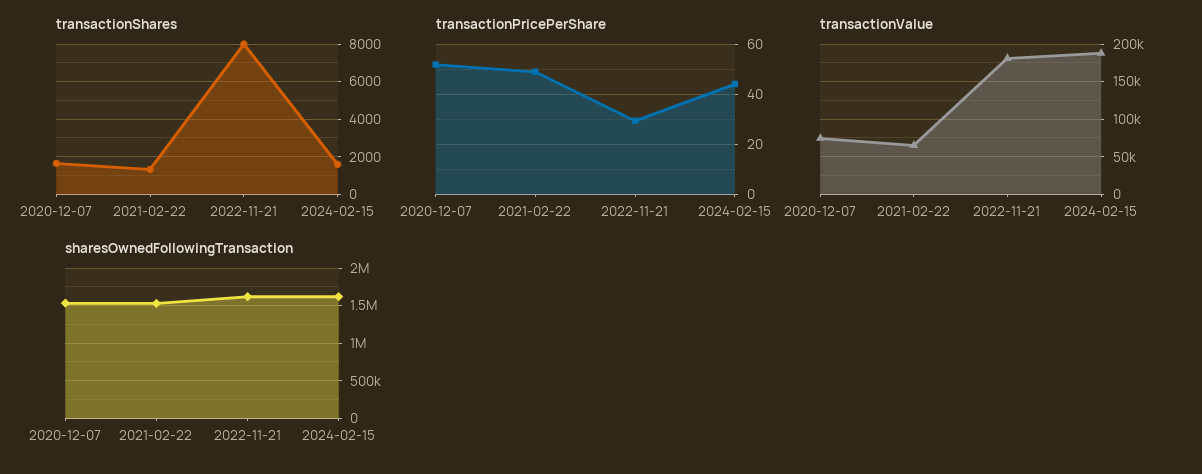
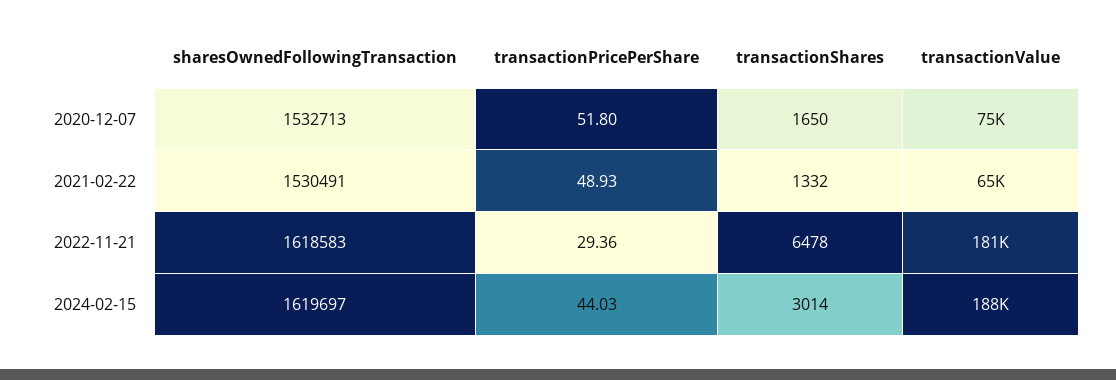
  {
    "transactionShares": {
      "2020-12-07": 1650,
      "2021-02-22": 1332,
-     "2022-11-21": 8000,
+     "2022-11-21": 6478,
-     "2024-02-15": 1500
+     "2024-02-15": 3014
    },
    "transactionPricePerShare": {
      "2020-12-07": 51.8,
      "2021-02-22": 48.93,
      "2022-11-21": 29.36,
      "2024-02-15": 44.03
    },
    "transactionValue": {
      "2020-12-07": 75000,
      "2021-02-22": 65000,
      "2022-11-21": 181000,
      "2024-02-15": 188000
    },
    "sharesOwnedFollowingTransaction": {
      "2020-12-07": 1532713,
      "2021-02-22": 1530491,
      "2022-11-21": 1618583,
      "2024-02-15": 1619697
    }
  }

